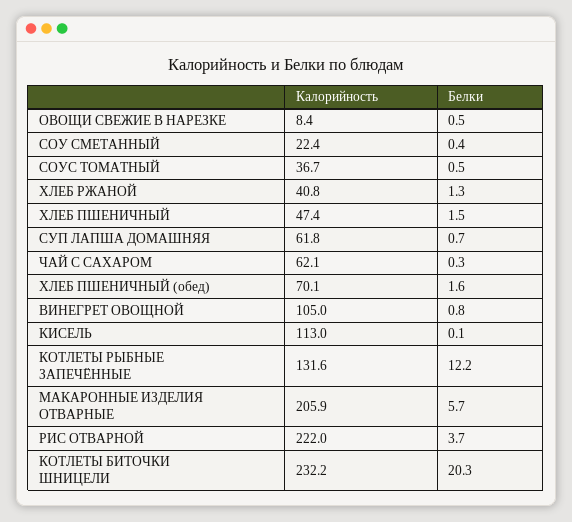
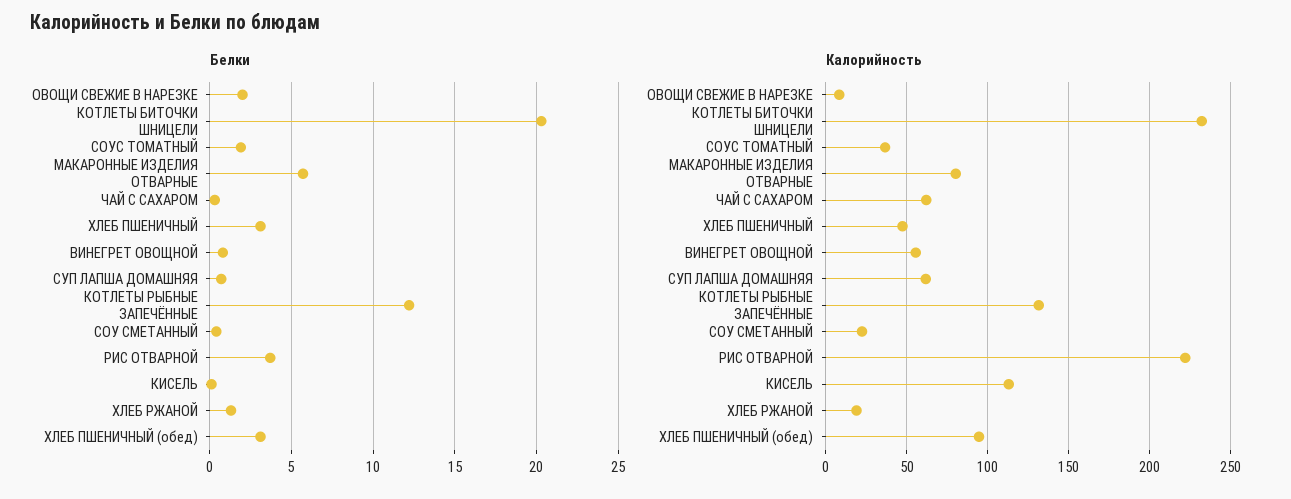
  {
    "Калорийность": {
      "ОВОЩИ СВЕЖИЕ В НАРЕЗКЕ": 8.4,
      "СОУ СМЕТАННЫЙ": 22.4,
      "СОУС ТОМАТНЫЙ": 36.7,
-     "ХЛЕБ РЖАНОЙ": 40.8,
+     "ХЛЕБ РЖАНОЙ": 20,
      "ХЛЕБ ПШЕНИЧНЫЙ": 47.4,
      "СУП ЛАПША ДОМАШНЯЯ": 61.8,
      "ЧАЙ С САХАРОМ": 62.1,
-     "ХЛЕБ ПШЕНИЧНЫЙ (обед)": 70.1,
+     "ХЛЕБ ПШЕНИЧНЫЙ (обед)": 95,
-     "ВИНЕГРЕТ ОВОЩНОЙ": 105,
+     "ВИНЕГРЕТ ОВОЩНОЙ": 55,
      "КИСЕЛЬ": 113,
      "КОТЛЕТЫ РЫБНЫЕ ЗАПЕЧЁННЫЕ": 131.6,
-     "МАКАРОННЫЕ ИЗДЕЛИЯ ОТВАРНЫЕ": 205.9,
+     "МАКАРОННЫЕ ИЗДЕЛИЯ ОТВАРНЫЕ": 80,
      "РИС ОТВАРНОЙ": 222,
      "КОТЛЕТЫ БИТОЧКИ ШНИЦЕЛИ": 232.2
    },
    "Белки": {
-     "ОВОЩИ СВЕЖИЕ В НАРЕЗКЕ": 0.5,
+     "ОВОЩИ СВЕЖИЕ В НАРЕЗКЕ": 2,
      "СОУ СМЕТАННЫЙ": 0.4,
-     "СОУС ТОМАТНЫЙ": 0.5,
+     "СОУС ТОМАТНЫЙ": 2,
      "ХЛЕБ РЖАНОЙ": 1.3,
-     "ХЛЕБ ПШЕНИЧНЫЙ": 1.5,
+     "ХЛЕБ ПШЕНИЧНЫЙ": 3,
      "СУП ЛАПША ДОМАШНЯЯ": 0.7,
      "ЧАЙ С САХАРОМ": 0.3,
-     "ХЛЕБ ПШЕНИЧНЫЙ (обед)": 1.6,
+     "ХЛЕБ ПШЕНИЧНЫЙ (обед)": 3,
      "ВИНЕГРЕТ ОВОЩНОЙ": 0.8,
      "КИСЕЛЬ": 0.1,
      "КОТЛЕТЫ РЫБНЫЕ ЗАПЕЧЁННЫЕ": 12.2,
      "МАКАРОННЫЕ ИЗДЕЛИЯ ОТВАРНЫЕ": 5.7,
      "РИС ОТВАРНОЙ": 3.7,
      "КОТЛЕТЫ БИТОЧКИ ШНИЦЕЛИ": 20.3
    }
  }

